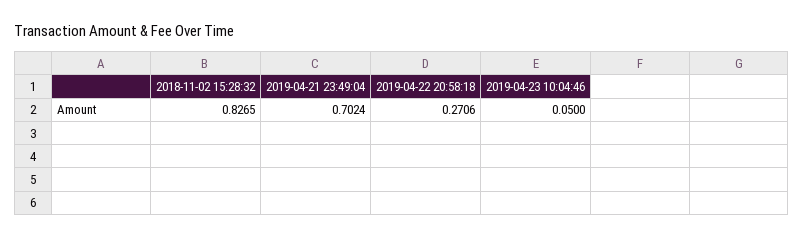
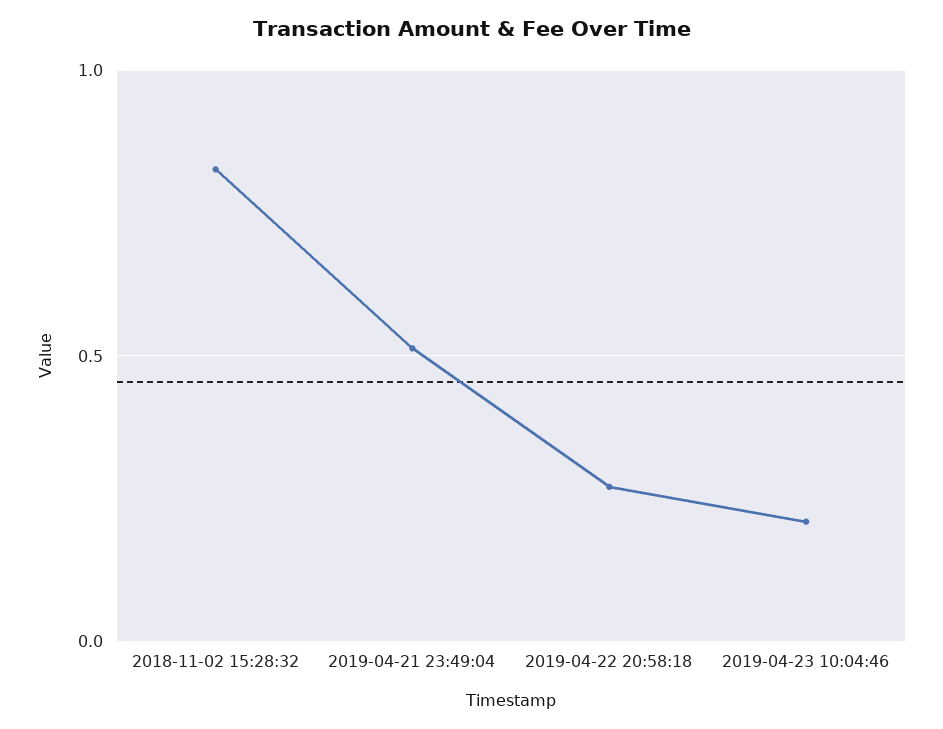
  {
    "2018-11-02 15:28:32": 0.8265,
-   "2019-04-21 23:49:04": 0.7024,
+   "2019-04-21 23:49:04": 0.5,
    "2019-04-22 20:58:18": 0.2706,
-   "2019-04-23 10:04:46": 0.05
+   "2019-04-23 10:04:46": 0.2
  }

